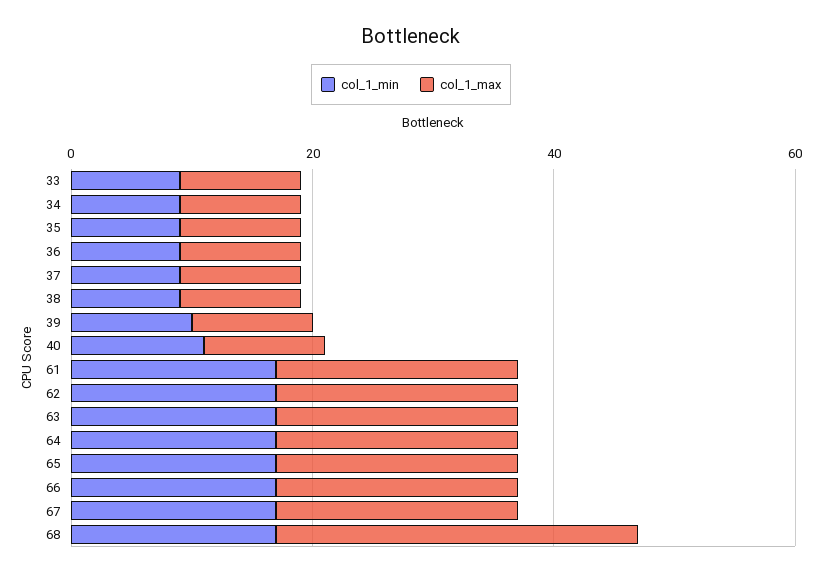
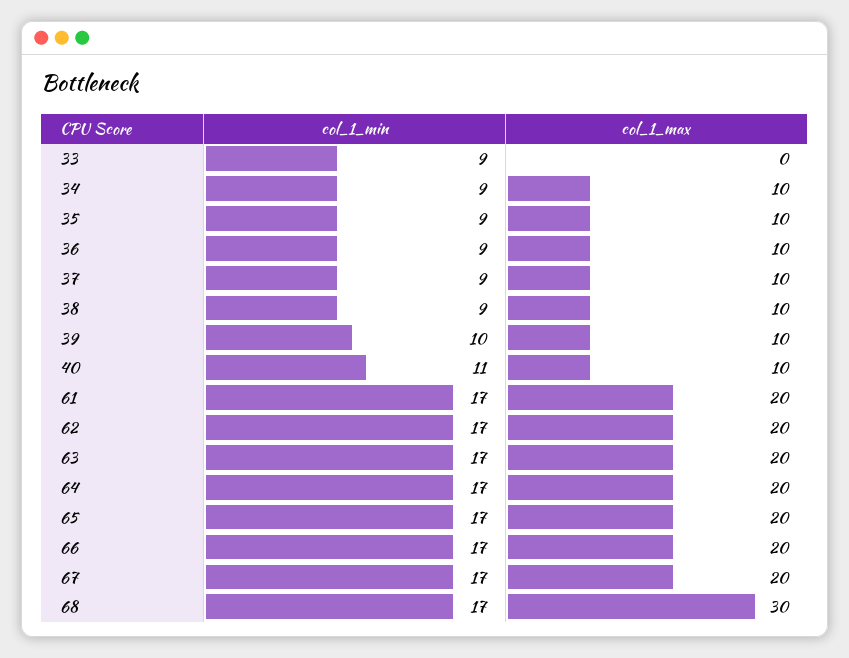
  {
    "col_1_min": {
      "33": 9,
      "34": 9,
      "35": 9,
      "36": 9,
      "37": 9,
      "38": 9,
      "39": 10,
      "40": 11,
      "61": 17,
      "62": 17,
      "63": 17,
      "64": 17,
      "65": 17,
      "66": 17,
      "67": 17,
      "68": 17
    },
    "col_1_max": {
-     "33": 10,
+     "33": 0,
      "34": 10,
      "35": 10,
      "36": 10,
      "37": 10,
      "38": 10,
      "39": 10,
      "40": 10,
      "61": 20,
      "62": 20,
      "63": 20,
      "64": 20,
      "65": 20,
      "66": 20,
      "67": 20,
      "68": 30
    }
  }

